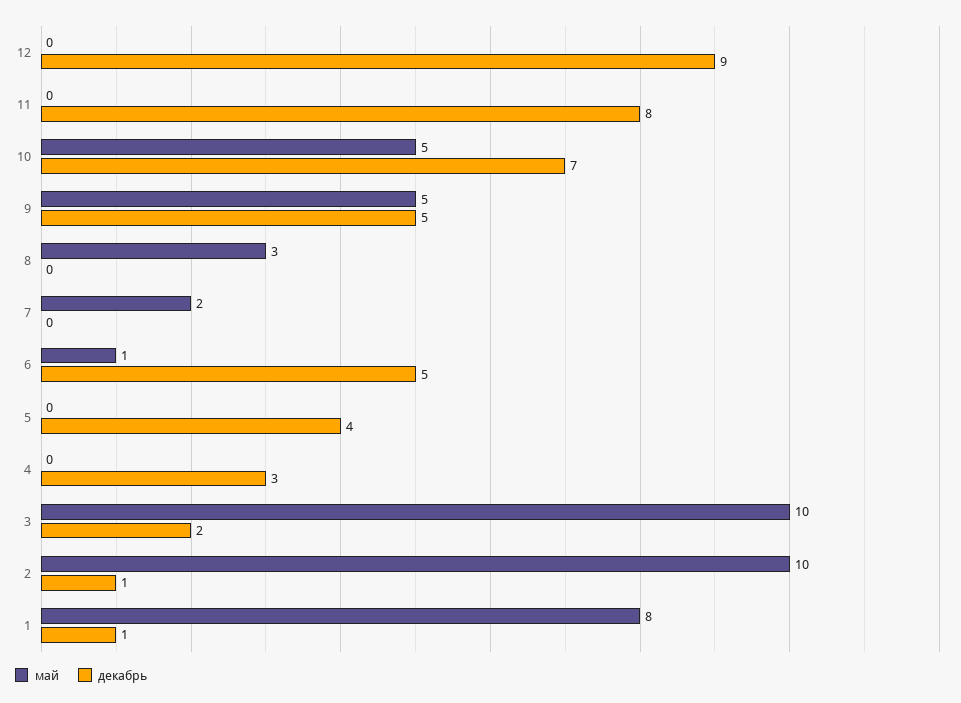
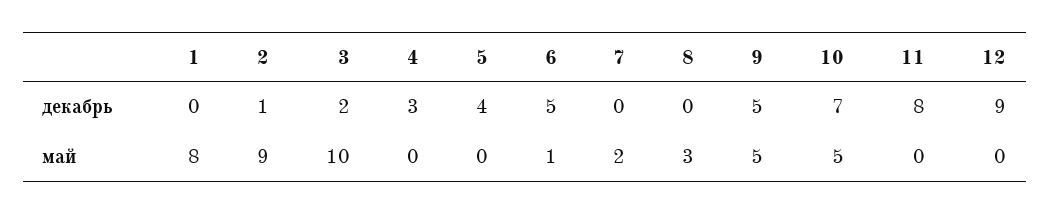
  {
    "май": {
      "12": 0,
      "11": 0,
      "10": 5,
      "9": 5,
      "8": 3,
      "7": 2,
      "6": 1,
      "5": 0,
      "4": 0,
      "3": 10,
-     "2": 10,
+     "2": 9,
      "1": 8
    },
    "декабрь": {
      "12": 9,
      "11": 8,
      "10": 7,
      "9": 5,
      "8": 0,
      "7": 0,
      "6": 5,
      "5": 4,
      "4": 3,
      "3": 2,
      "2": 1,
-     "1": 1
+     "1": 0
    }
  }

